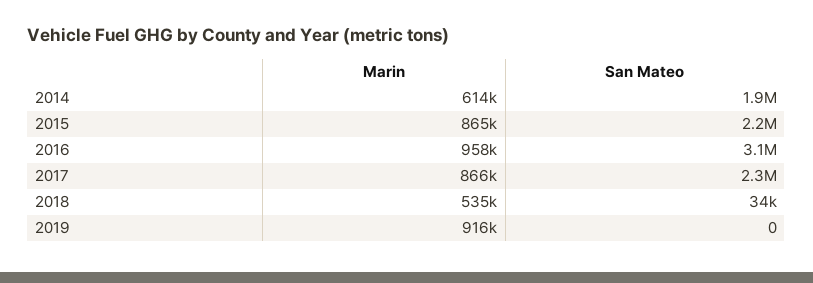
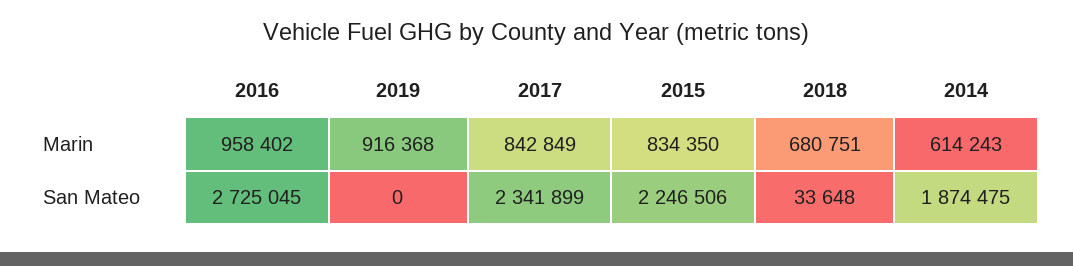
  {
    "Marin": {
      "2014": 614243,
-     "2015": 865000,
+     "2015": 834350,
      "2016": 958402,
-     "2017": 866000,
+     "2017": 842849,
-     "2018": 535000,
+     "2018": 680751,
      "2019": 916368
    },
    "San Mateo": {
      "2014": 1874475,
      "2015": 2246506,
-     "2016": 3100000,
+     "2016": 2725045,
      "2017": 2341899,
      "2018": 33648,
      "2019": 0
    }
  }

